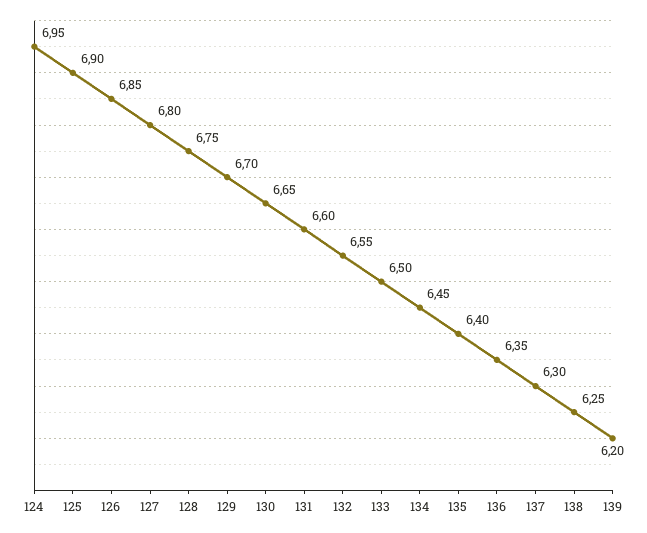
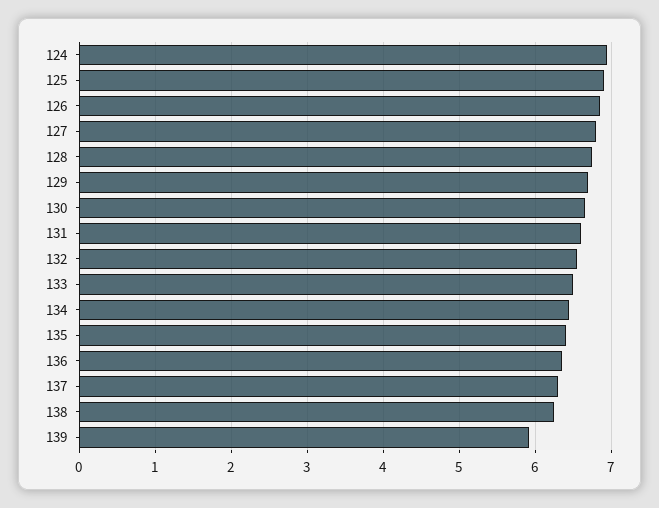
  {
    "124": 6.95,
    "125": 6.9,
    "126": 6.85,
    "127": 6.8,
    "128": 6.75,
    "129": 6.7,
    "130": 6.65,
    "131": 6.6,
    "132": 6.55,
    "133": 6.5,
    "134": 6.45,
    "135": 6.4,
    "136": 6.35,
    "137": 6.3,
    "138": 6.25,
-   "139": 6.2
+   "139": 5.9
  }

